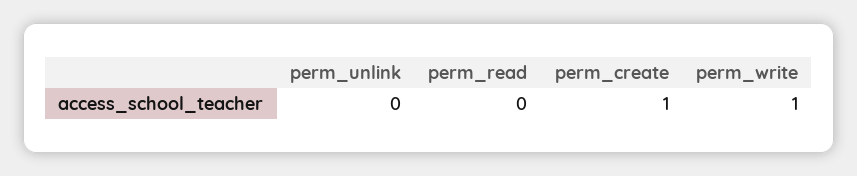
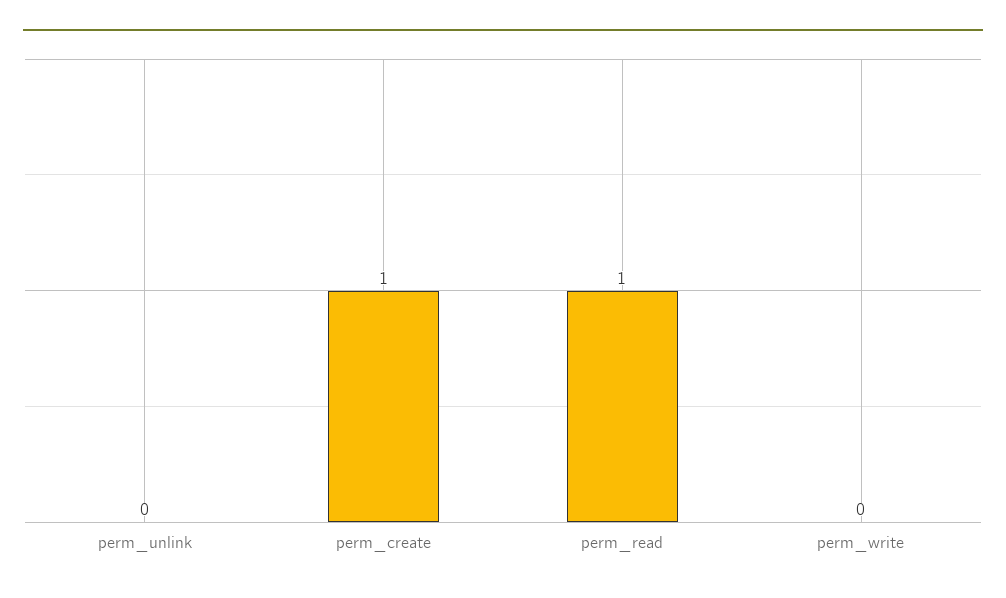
  {
    "perm_unlink": 0,
-   "perm_read": 0,
+   "perm_read": 1,
    "perm_create": 1,
-   "perm_write": 1
+   "perm_write": 0
  }

